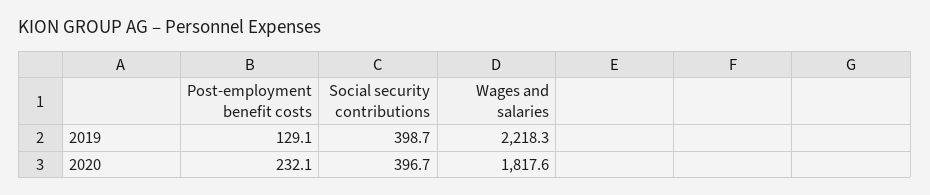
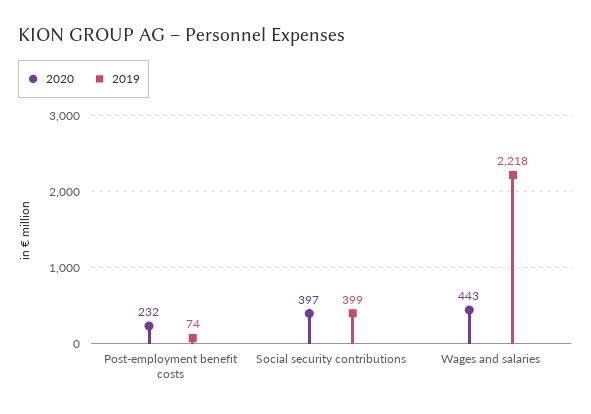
  {
    "2019": {
-     "Post-employment benefit costs": 129.1,
+     "Post-employment benefit costs": 74,
      "Social security contributions": 398.7,
      "Wages and salaries": 2218.3
    },
    "2020": {
      "Post-employment benefit costs": 232.1,
      "Social security contributions": 396.7,
-     "Wages and salaries": 1817.6
+     "Wages and salaries": 443
    }
  }

